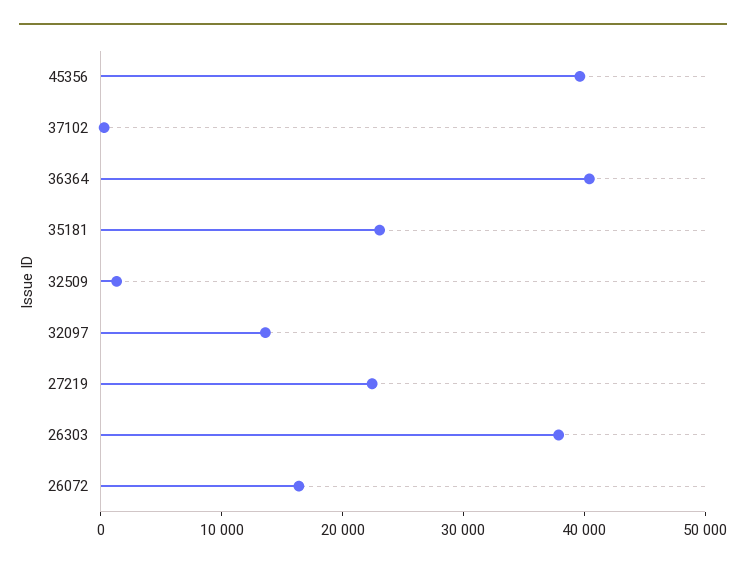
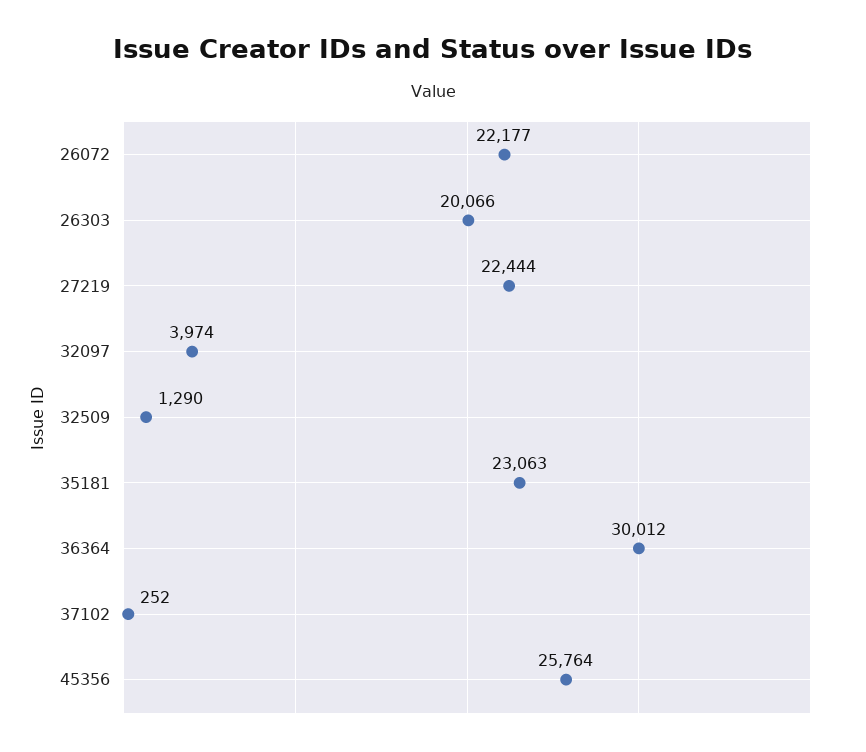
  {
-   "45356": 40000,
+   "45356": 25764,
    "37102": 252,
-   "36364": 40000,
+   "36364": 30012,
    "35181": 23063,
    "32509": 1290,
-   "32097": 14000,
+   "32097": 3974,
    "27219": 22444,
-   "26303": 38000,
+   "26303": 20066,
-   "26072": 16000
+   "26072": 22177
  }

